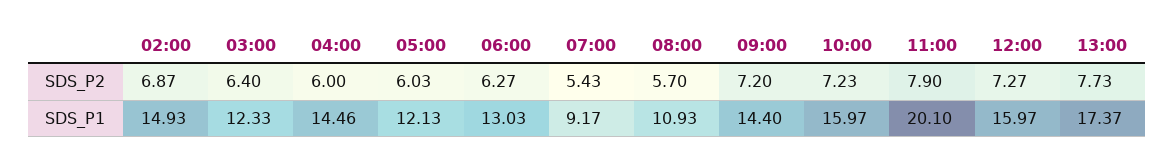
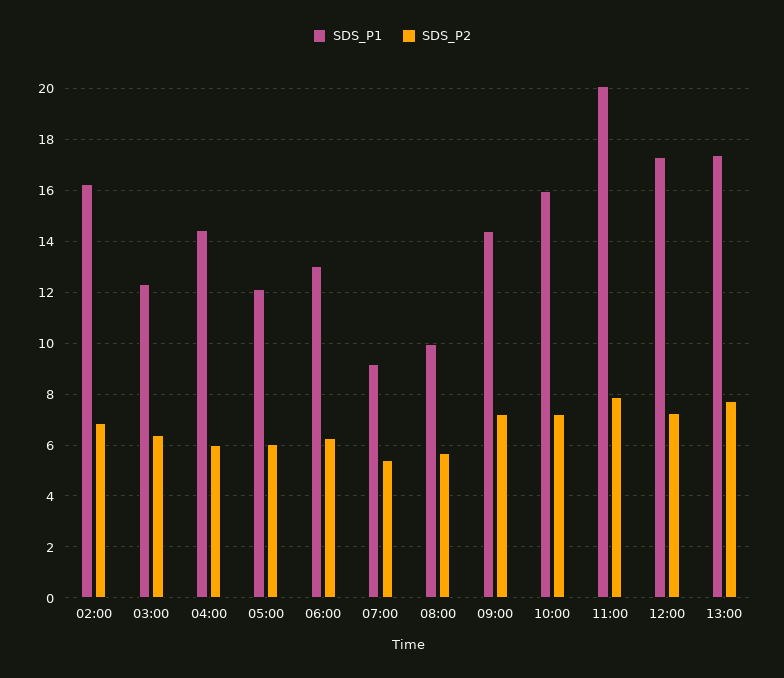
  {
    "SDS_P2": {
      "02:00": 6.87,
      "03:00": 6.4,
      "04:00": 6,
      "05:00": 6.03,
      "06:00": 6.27,
      "07:00": 5.43,
      "08:00": 5.7,
      "09:00": 7.2,
      "10:00": 7.23,
      "11:00": 7.9,
      "12:00": 7.27,
      "13:00": 7.73
    },
    "SDS_P1": {
-     "02:00": 14.93,
+     "02:00": 16.25,
      "03:00": 12.33,
      "04:00": 14.46,
      "05:00": 12.13,
      "06:00": 13.03,
      "07:00": 9.17,
-     "08:00": 10.93,
+     "08:00": 10,
      "09:00": 14.4,
      "10:00": 15.97,
      "11:00": 20.1,
-     "12:00": 15.97,
+     "12:00": 17.25,
      "13:00": 17.37
    }
  }

